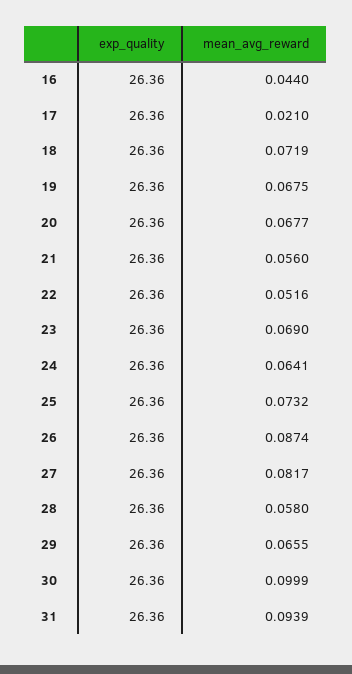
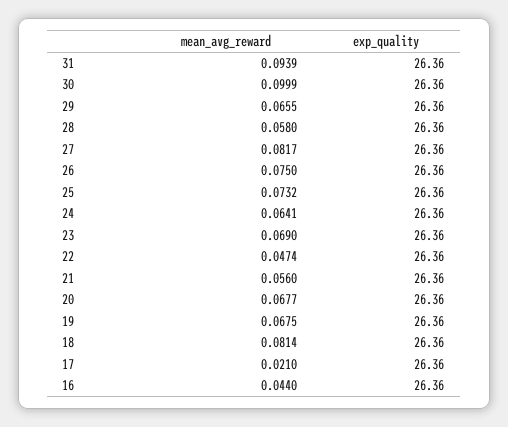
  {
    "exp_quality": {
      "16": 26.36,
      "17": 26.36,
      "18": 26.36,
      "19": 26.36,
      "20": 26.36,
      "21": 26.36,
      "22": 26.36,
      "23": 26.36,
      "24": 26.36,
      "25": 26.36,
      "26": 26.36,
      "27": 26.36,
      "28": 26.36,
      "29": 26.36,
      "30": 26.36,
      "31": 26.36
    },
    "mean_avg_reward": {
      "16": 0.044,
      "17": 0.021,
-     "18": 0.0719,
+     "18": 0.0814,
      "19": 0.0675,
      "20": 0.0677,
      "21": 0.056,
-     "22": 0.0516,
+     "22": 0.0474,
      "23": 0.069,
      "24": 0.0641,
      "25": 0.0732,
-     "26": 0.0874,
+     "26": 0.075,
      "27": 0.0817,
      "28": 0.058,
      "29": 0.0655,
      "30": 0.0999,
      "31": 0.0939
    }
  }

